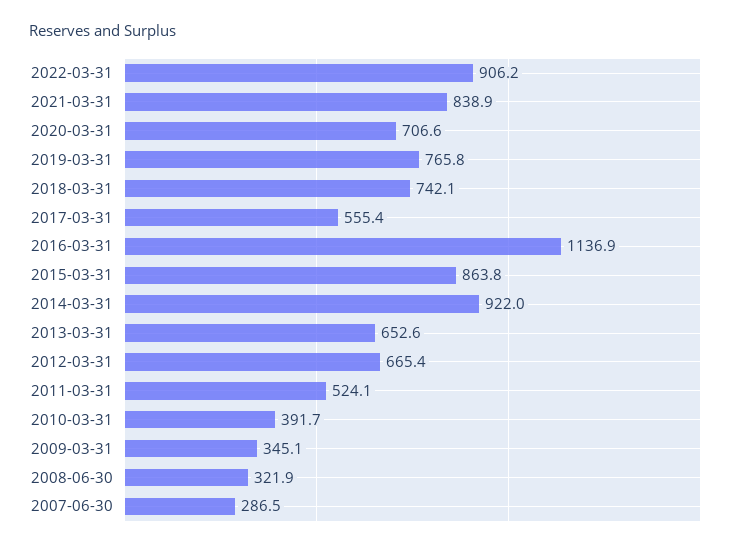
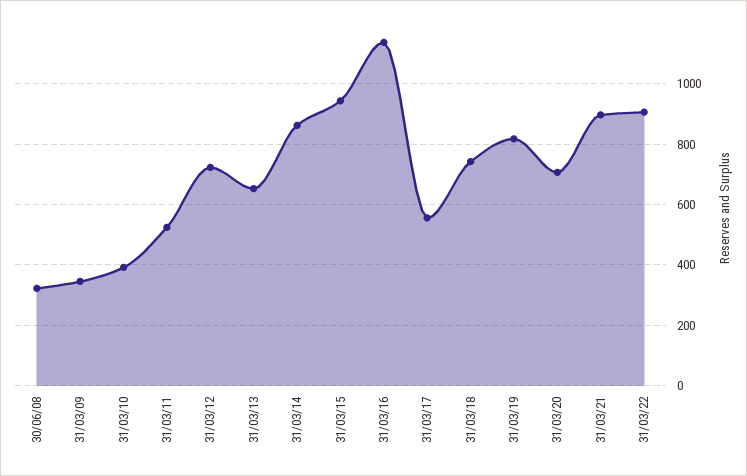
  {
    "2022-03-31": 906.2,
-   "2021-03-31": 838.9,
+   "2021-03-31": 900,
    "2020-03-31": 706.6,
-   "2019-03-31": 765.8,
+   "2019-03-31": 820,
    "2018-03-31": 742.1,
    "2017-03-31": 555.4,
    "2016-03-31": 1136.9,
-   "2015-03-31": 863.8,
+   "2015-03-31": 940,
-   "2014-03-31": 922,
+   "2014-03-31": 860,
    "2013-03-31": 652.6,
-   "2012-03-31": 665.4,
+   "2012-03-31": 720,
    "2011-03-31": 524.1,
    "2010-03-31": 391.7,
    "2009-03-31": 345.1,
-   "2008-06-30": 321.9,
+   "2008-06-30": 321.9
-   "2007-06-30": 286.5
  }

